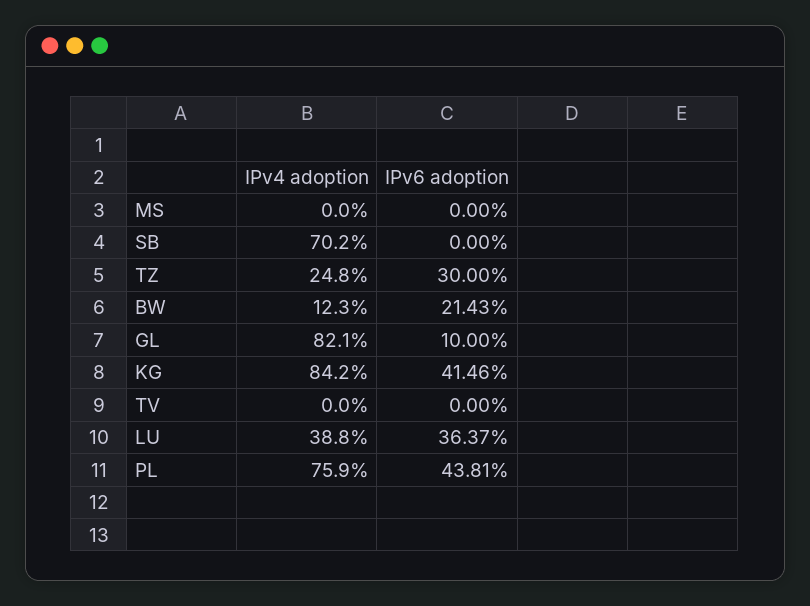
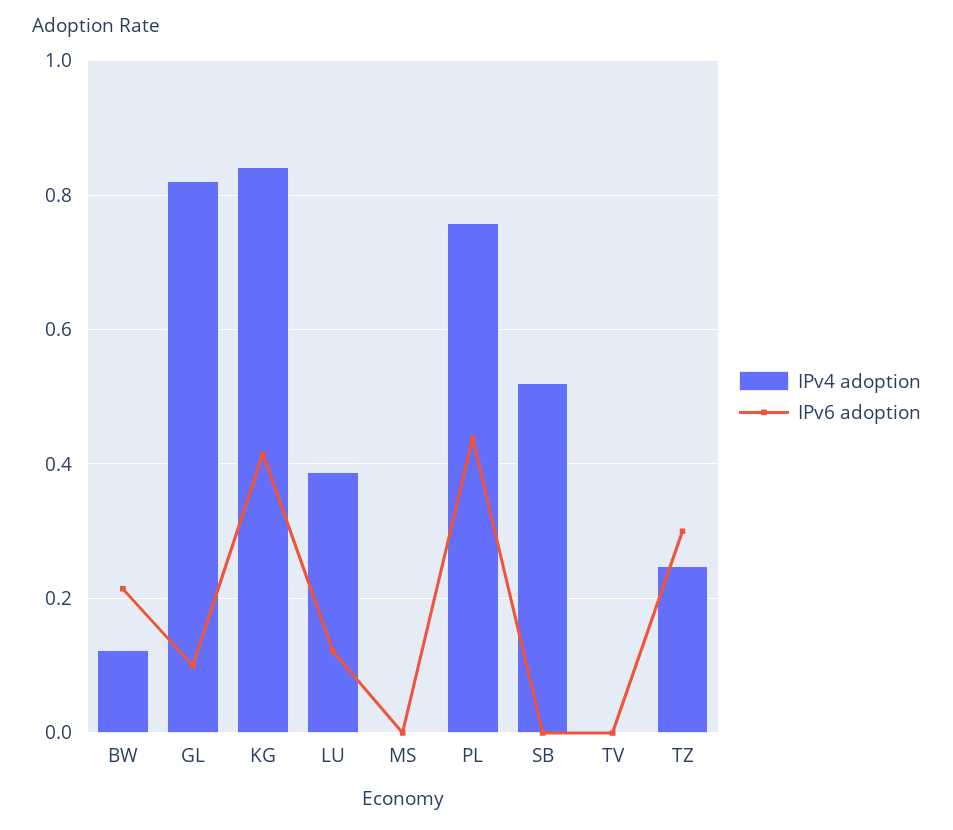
  {
    "IPv4 adoption": {
      "MS": 0,
-     "SB": 0.702,
+     "SB": 0.52,
      "TZ": 0.248,
      "BW": 0.123,
      "GL": 0.821,
      "KG": 0.842,
      "TV": 0,
      "LU": 0.388,
      "PL": 0.759
    },
    "IPv6 adoption": {
      "MS": 0,
      "SB": 0,
      "TZ": 0.3,
      "BW": 0.2143,
      "GL": 0.1,
      "KG": 0.4146,
      "TV": 0,
-     "LU": 0.3637,
+     "LU": 0.12,
      "PL": 0.4381
    }
  }

